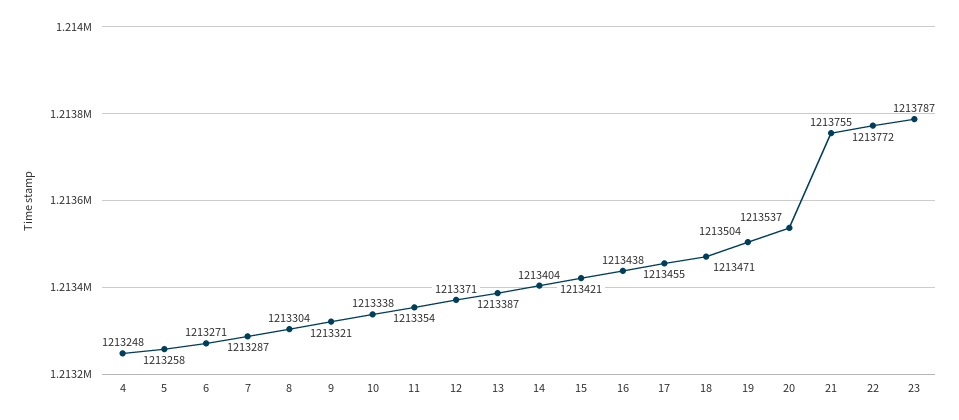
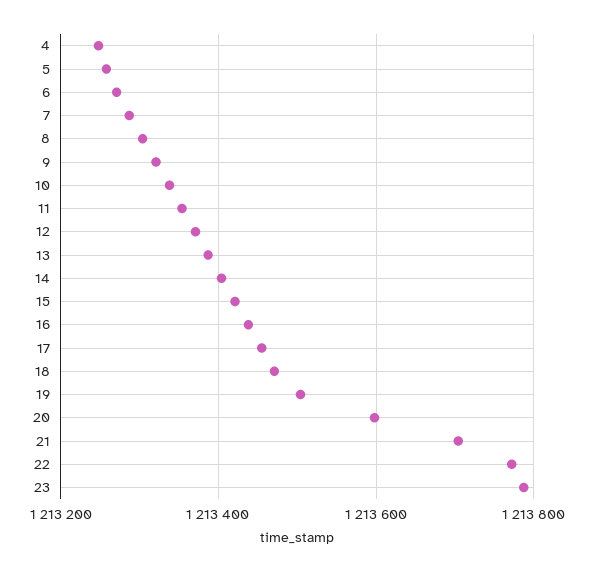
  {
    "4": 1213248,
    "5": 1213258,
    "6": 1213271,
    "7": 1213287,
    "8": 1213304,
    "9": 1213321,
    "10": 1213338,
    "11": 1213354,
    "12": 1213371,
    "13": 1213387,
    "14": 1213404,
    "15": 1213421,
    "16": 1213438,
    "17": 1213455,
    "18": 1213471,
    "19": 1213504,
-   "20": 1213537,
+   "20": 1213600,
-   "21": 1213755,
+   "21": 1213700,
    "22": 1213772,
    "23": 1213787
  }

